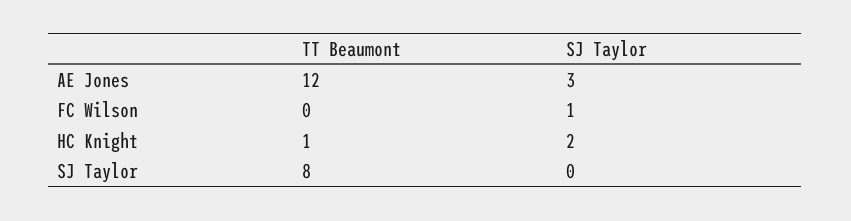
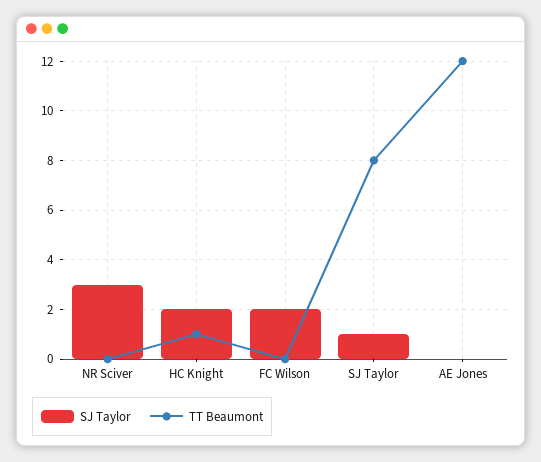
  {
    "TT Beaumont": {
      "AE Jones": 12,
      "FC Wilson": 0,
      "HC Knight": 1,
-     "SJ Taylor": 8
+     "SJ Taylor": 8,
+     "NR Sciver": 0
    },
    "SJ Taylor": {
-     "AE Jones": 3,
+     "AE Jones": 0,
-     "FC Wilson": 1,
+     "FC Wilson": 2,
      "HC Knight": 2,
-     "SJ Taylor": 0
+     "SJ Taylor": 1,
+     "NR Sciver": 3
    }
  }

